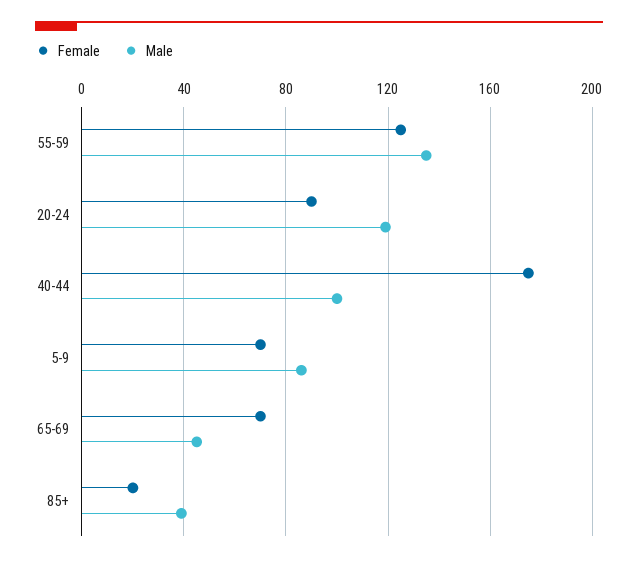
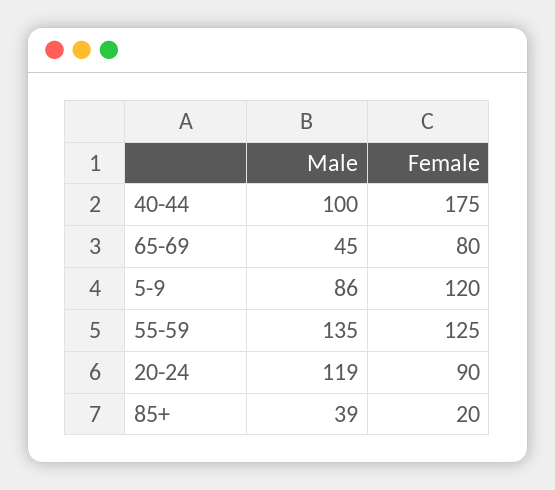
  {
    "Female": {
      "55-59": 125,
      "20-24": 90,
      "40-44": 175,
-     "5-9": 70,
+     "5-9": 120,
-     "65-69": 70,
+     "65-69": 80,
      "85+": 20
    },
    "Male": {
      "55-59": 135,
      "20-24": 119,
      "40-44": 100,
      "5-9": 86,
      "65-69": 45,
      "85+": 39
    }
  }

